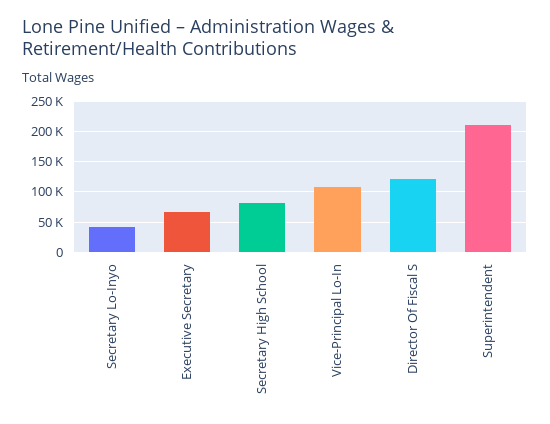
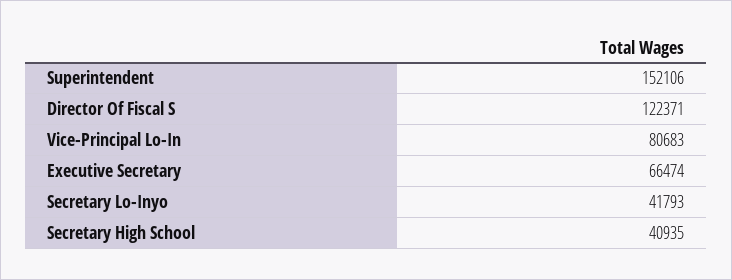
  {
    "Secretary Lo-Inyo": 41793,
    "Executive Secretary": 66474,
-   "Secretary High School": 80000,
+   "Secretary High School": 40935,
-   "Vice-Principal Lo-In": 110000,
+   "Vice-Principal Lo-In": 80683,
    "Director Of Fiscal S": 122371,
-   "Superintendent": 210000
+   "Superintendent": 152106
  }

